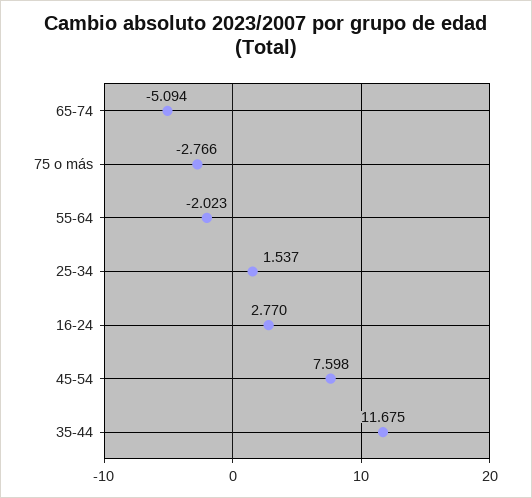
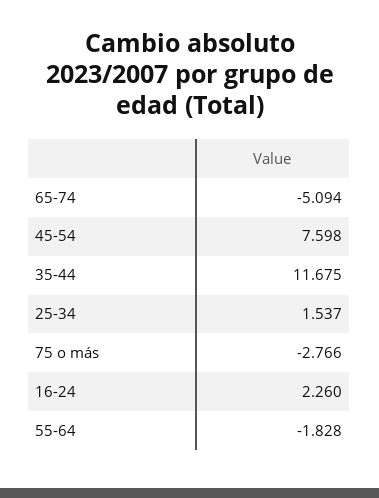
  {
    "65-74": -5.094,
    "75 o más": -2.766,
-   "55-64": -2.023,
+   "55-64": -1.828,
    "25-34": 1.537,
-   "16-24": 2.77,
+   "16-24": 2.26,
    "45-54": 7.598,
    "35-44": 11.675
  }

